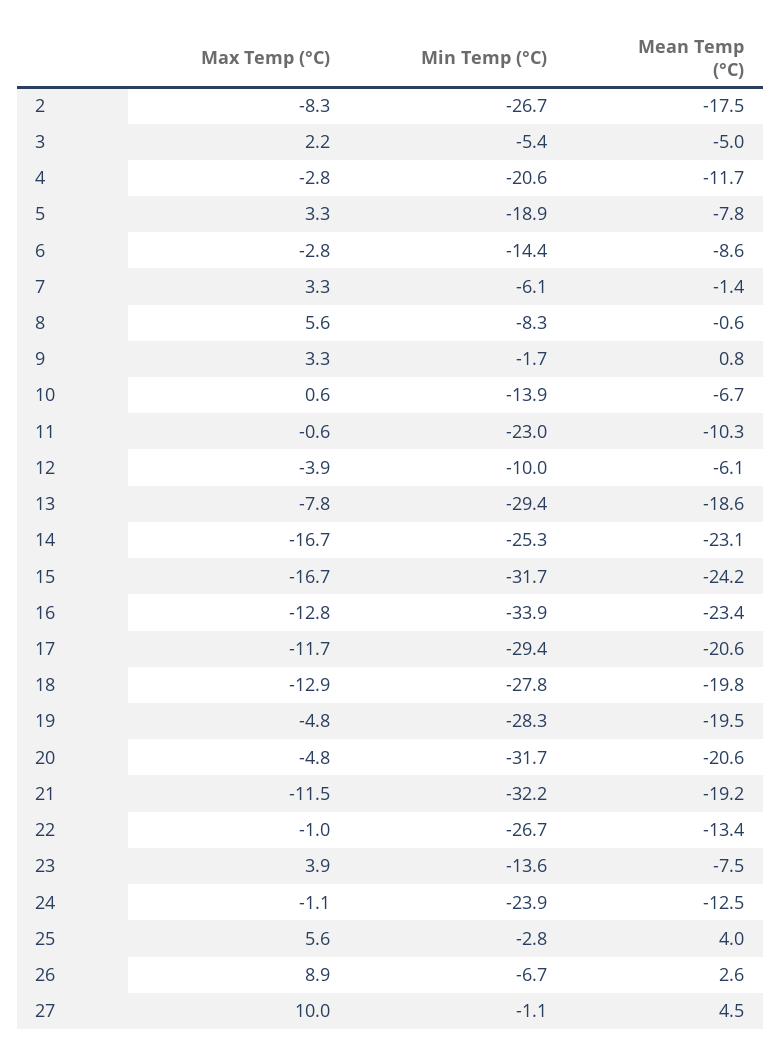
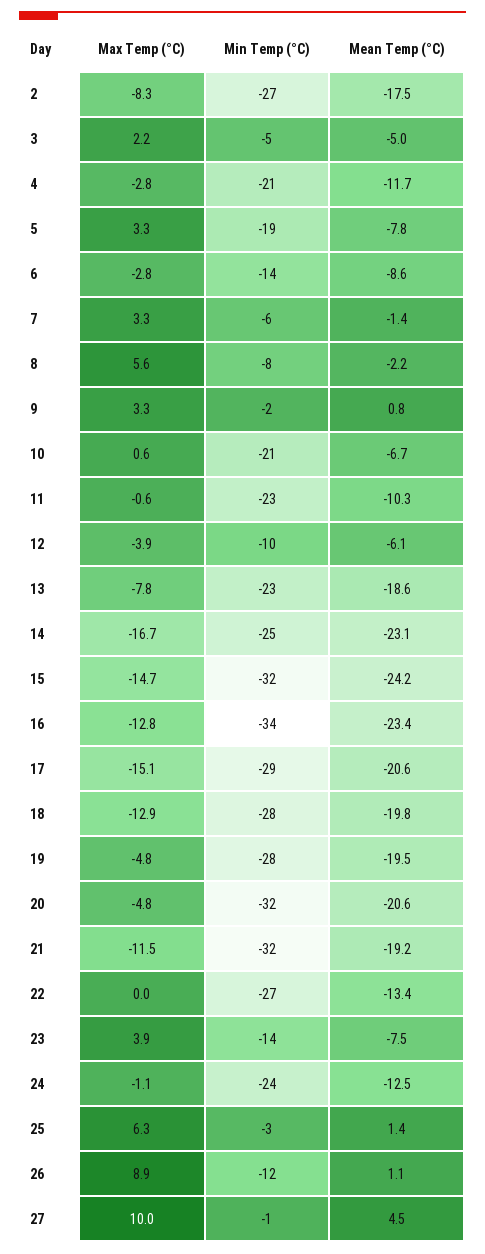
  {
    "Max Temp (°C)": {
      "2": -8.3,
      "3": 2.2,
      "4": -2.8,
      "5": 3.3,
      "6": -2.8,
      "7": 3.3,
      "8": 5.6,
      "9": 3.3,
      "10": 0.6,
      "11": -0.6,
      "12": -3.9,
      "13": -7.8,
      "14": -16.7,
-     "15": -16.7,
+     "15": -14.7,
      "16": -12.8,
-     "17": -11.7,
+     "17": -15.1,
      "18": -12.9,
      "19": -4.8,
      "20": -4.8,
      "21": -11.5,
-     "22": -1,
+     "22": 0,
      "23": 3.9,
      "24": -1.1,
-     "25": 5.6,
+     "25": 6.3,
      "26": 8.9,
      "27": 10
    },
    "Min Temp (°C)": {
      "2": -26.7,
      "3": -5.4,
      "4": -20.6,
      "5": -18.9,
      "6": -14.4,
      "7": -6.1,
      "8": -8.3,
      "9": -1.7,
-     "10": -13.9,
+     "10": -21,
      "11": -23,
      "12": -10,
-     "13": -29.4,
+     "13": -23,
      "14": -25.3,
      "15": -31.7,
      "16": -33.9,
      "17": -29.4,
      "18": -27.8,
      "19": -28.3,
      "20": -31.7,
      "21": -32.2,
      "22": -26.7,
      "23": -13.6,
      "24": -23.9,
      "25": -2.8,
-     "26": -6.7,
+     "26": -12,
      "27": -1.1
    },
    "Mean Temp (°C)": {
      "2": -17.5,
      "3": -5,
      "4": -11.7,
      "5": -7.8,
      "6": -8.6,
      "7": -1.4,
-     "8": -0.6,
+     "8": -2.2,
      "9": 0.8,
      "10": -6.7,
      "11": -10.3,
      "12": -6.1,
      "13": -18.6,
      "14": -23.1,
      "15": -24.2,
      "16": -23.4,
      "17": -20.6,
      "18": -19.8,
      "19": -19.5,
      "20": -20.6,
      "21": -19.2,
      "22": -13.4,
      "23": -7.5,
      "24": -12.5,
-     "25": 4,
+     "25": 1.4,
-     "26": 2.6,
+     "26": 1.1,
      "27": 4.5
    }
  }

